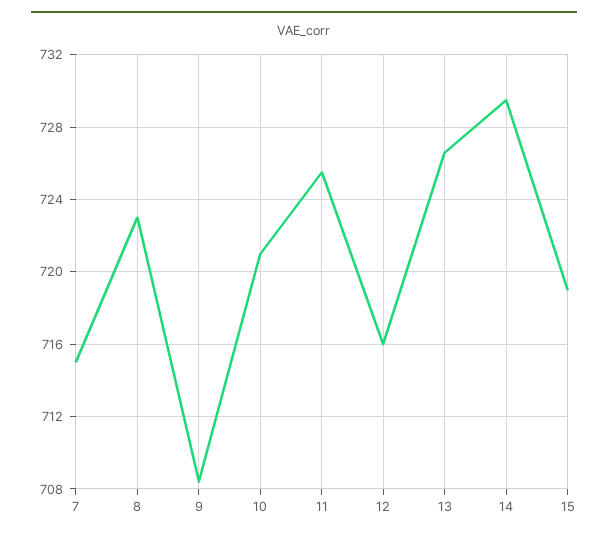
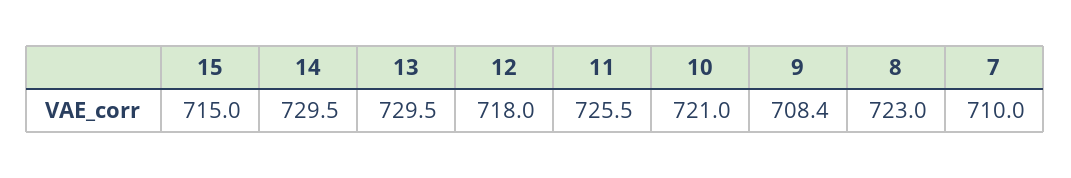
  {
-   "7": 715,
+   "7": 710,
    "8": 723,
    "9": 708.4,
    "10": 721,
    "11": 725.5,
-   "12": 716,
+   "12": 718,
-   "13": 726.5,
+   "13": 729.5,
    "14": 729.5,
-   "15": 719
+   "15": 715
  }

